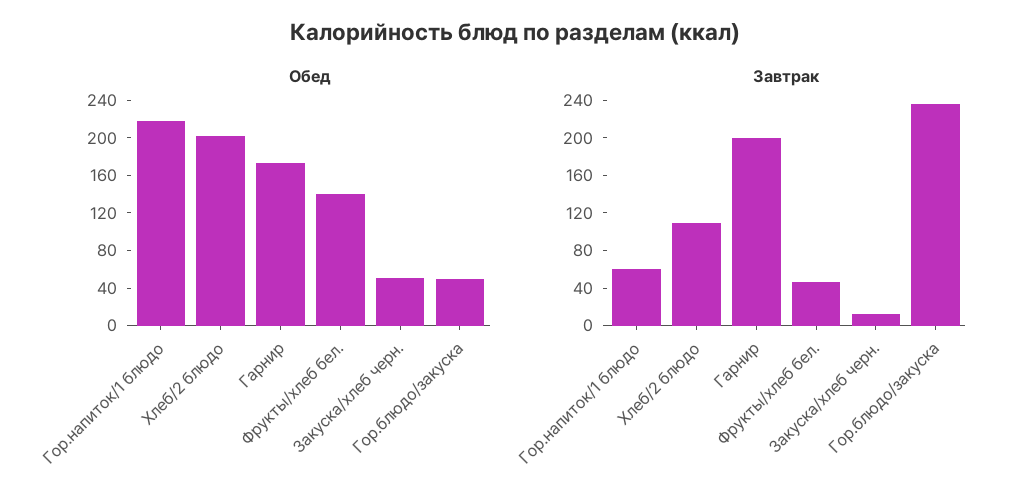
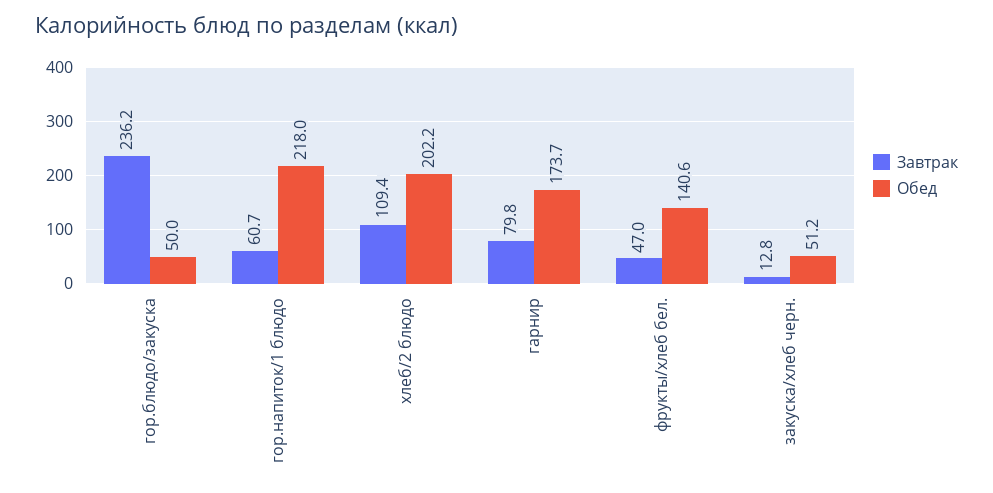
  {
    "Обед": {
      "Гор.напиток/1 блюдо": 218,
      "Хлеб/2 блюдо": 202.2,
      "Гарнир": 173.7,
      "Фрукты/хлеб бел.": 140.6,
      "Закуска/хлеб черн.": 51.2,
      "Гор.блюдо/закуска": 50
    },
    "Завтрак": {
      "Гор.напиток/1 блюдо": 60.7,
      "Хлеб/2 блюдо": 109.4,
-     "Гарнир": 200,
+     "Гарнир": 79.8,
      "Фрукты/хлеб бел.": 47,
      "Закуска/хлеб черн.": 12.8,
      "Гор.блюдо/закуска": 236.2
    }
  }

